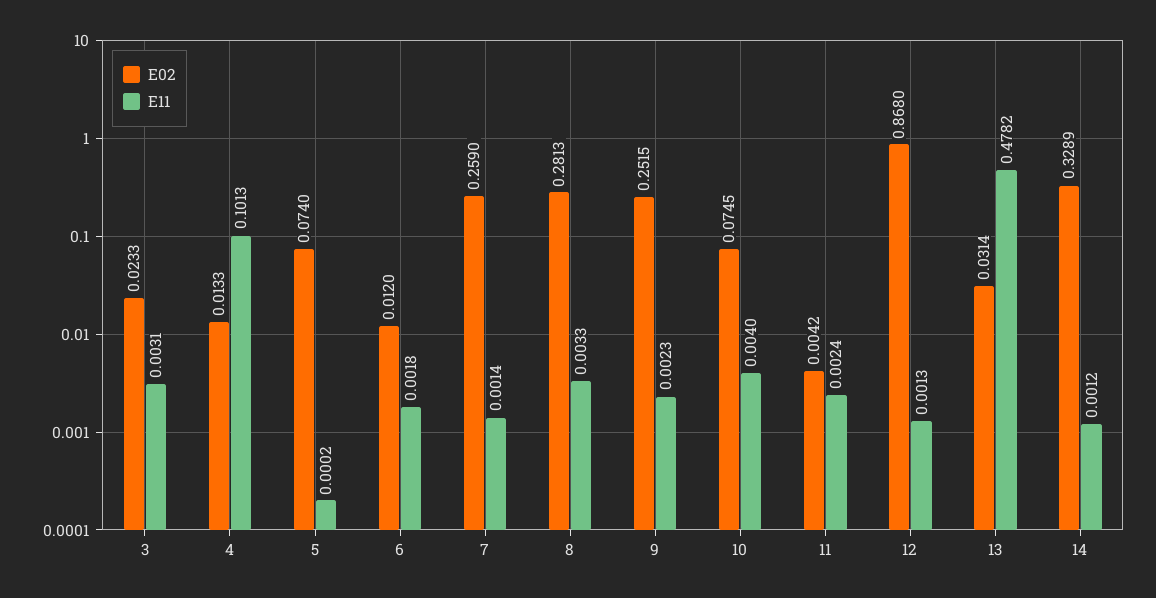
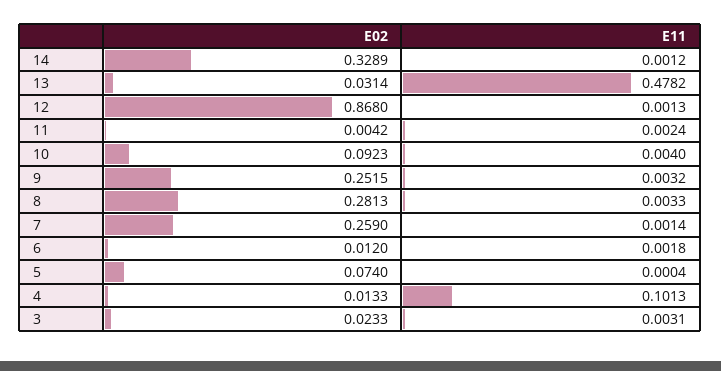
  {
    "E02": {
      "3": 0.0233,
      "4": 0.0133,
      "5": 0.074,
      "6": 0.012,
      "7": 0.259,
      "8": 0.2813,
      "9": 0.2515,
-     "10": 0.0745,
+     "10": 0.0923,
      "11": 0.0042,
      "12": 0.868,
      "13": 0.0314,
      "14": 0.3289
    },
    "E11": {
      "3": 0.0031,
      "4": 0.1013,
-     "5": 0.0002,
+     "5": 0.0004,
      "6": 0.0018,
      "7": 0.0014,
      "8": 0.0033,
-     "9": 0.0023,
+     "9": 0.0032,
      "10": 0.004,
      "11": 0.0024,
      "12": 0.0013,
      "13": 0.4782,
      "14": 0.0012
    }
  }

